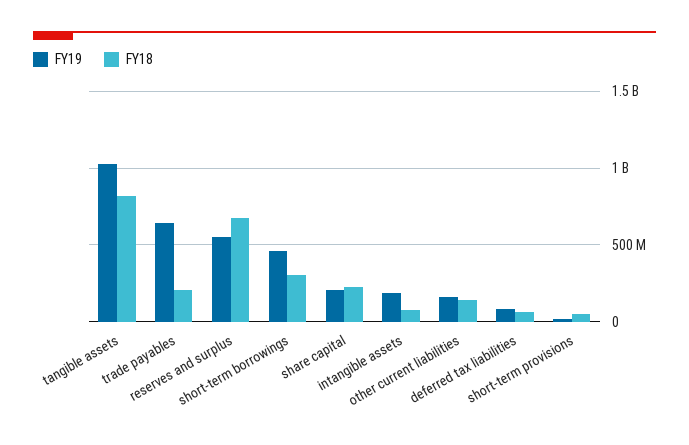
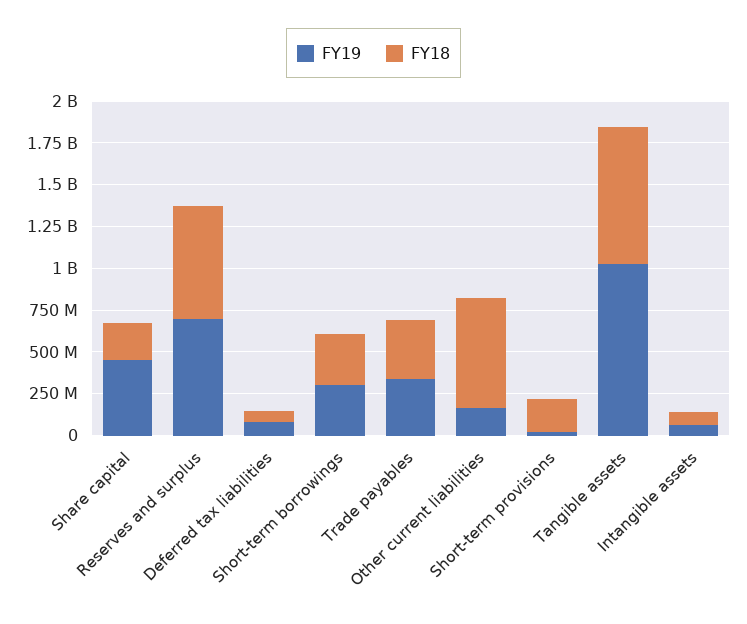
  {
    "FY19": {
      "tangible assets": 1000000000,
-     "trade payables": 650000000,
+     "trade payables": 350000000,
-     "reserves and surplus": 550000000,
+     "reserves and surplus": 700000000,
-     "short-term borrowings": 450000000,
+     "short-term borrowings": 300000000,
-     "share capital": 200000000,
+     "share capital": 450000000,
-     "intangible assets": 200000000,
+     "intangible assets": 50000000,
      "other current liabilities": 150000000,
      "deferred tax liabilities": 100000000,
      "short-term provisions": 0
    },
    "FY18": {
      "tangible assets": 800000000,
-     "trade payables": 200000000,
+     "trade payables": 350000000,
      "reserves and surplus": 700000000,
      "short-term borrowings": 300000000,
      "share capital": 250000000,
      "intangible assets": 100000000,
-     "other current liabilities": 150000000,
+     "other current liabilities": 650000000,
      "deferred tax liabilities": 50000000,
-     "short-term provisions": 50000000
+     "short-term provisions": 200000000
    }
  }

